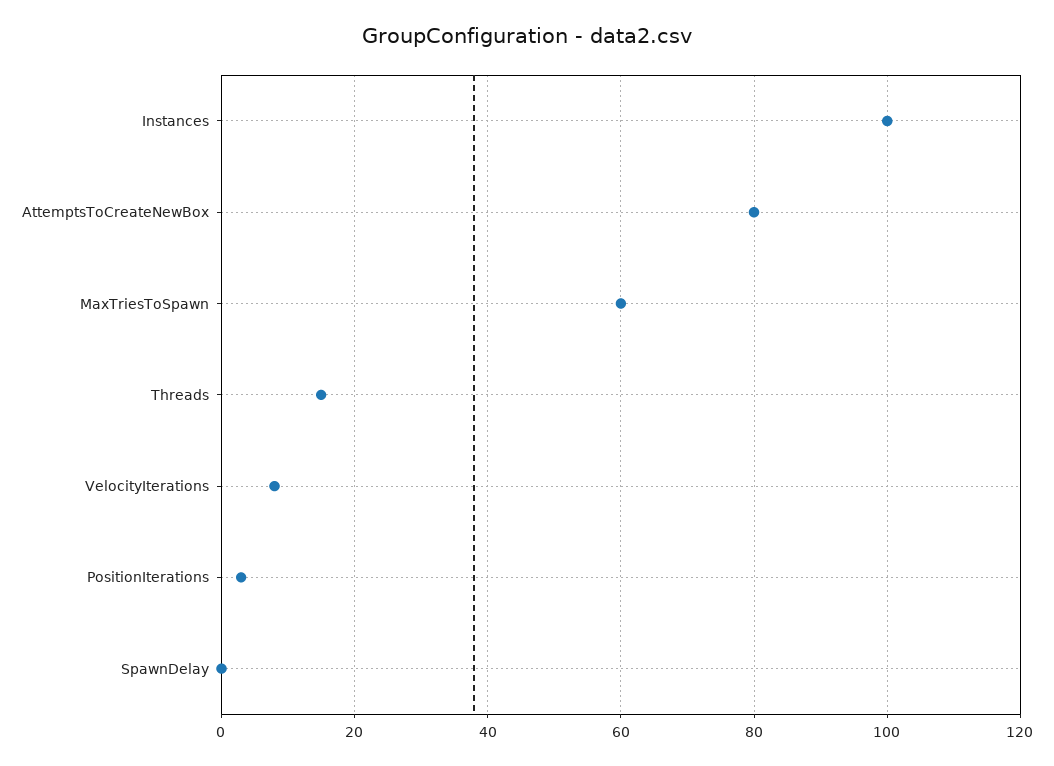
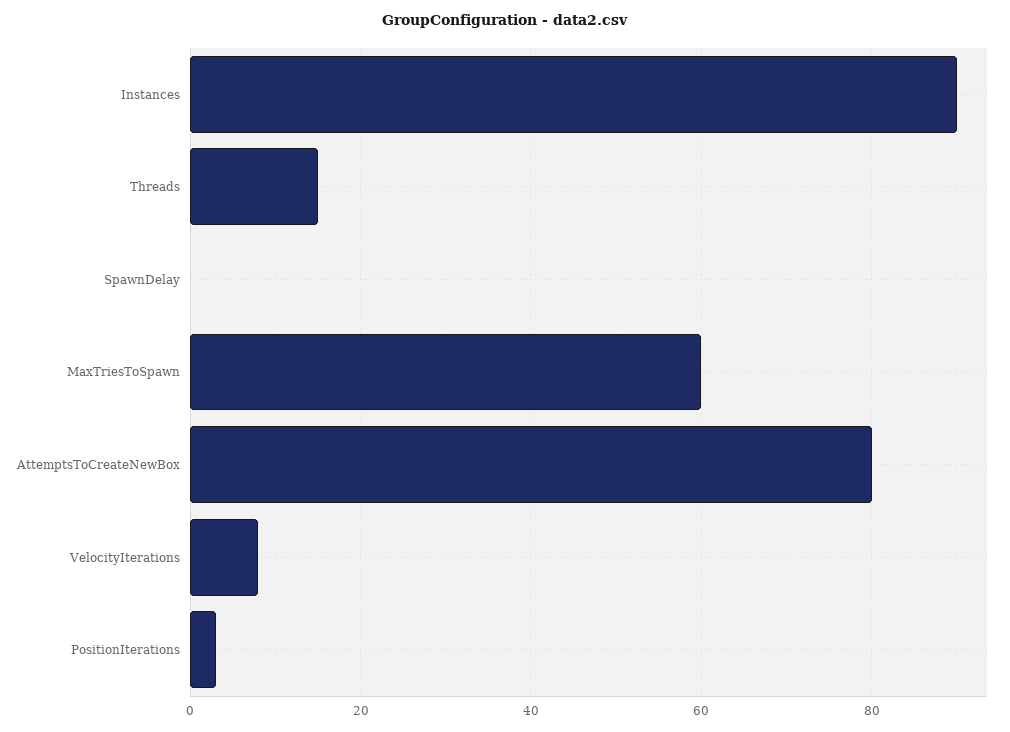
  {
-   "Instances": 100,
+   "Instances": 90,
    "AttemptsToCreateNewBox": 80,
    "MaxTriesToSpawn": 60,
    "Threads": 16,
    "VelocityIterations": 8,
    "PositionIterations": 4,
    "SpawnDelay": 0
  }

